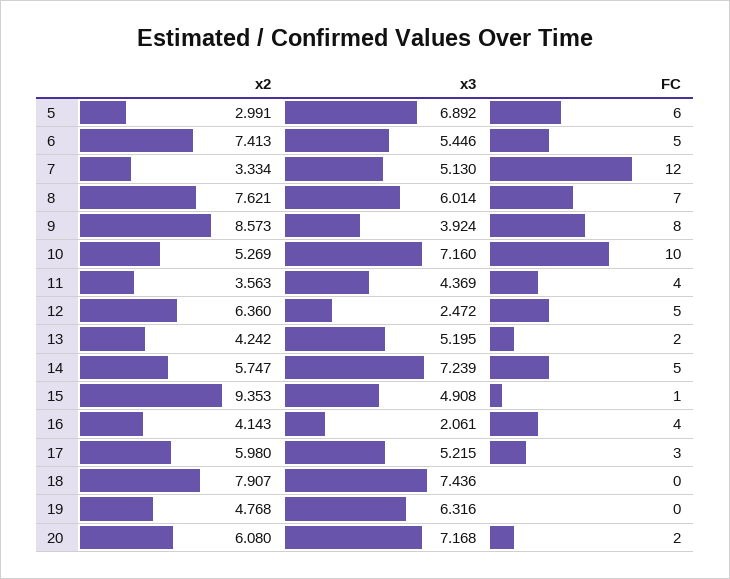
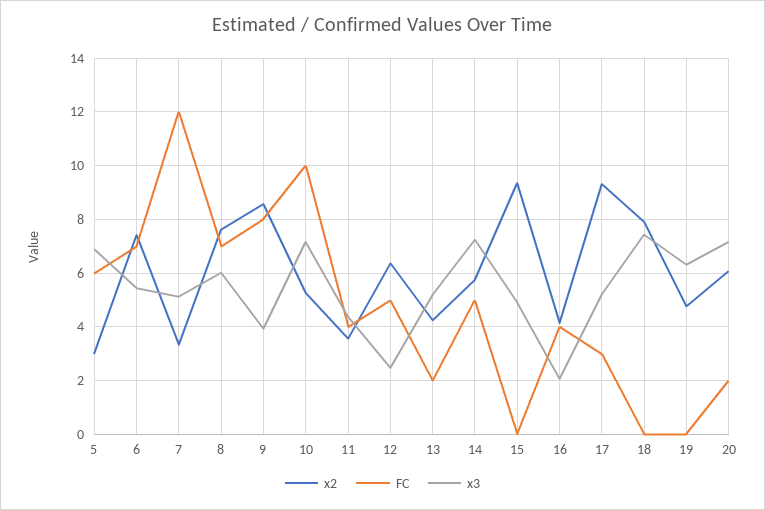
  {
    "x2": {
      "5": 2.991,
      "6": 7.413,
      "7": 3.334,
      "8": 7.621,
      "9": 8.573,
      "10": 5.269,
      "11": 3.563,
      "12": 6.36,
      "13": 4.242,
      "14": 5.747,
      "15": 9.353,
      "16": 4.143,
-     "17": 5.98,
+     "17": 9.25,
      "18": 7.907,
      "19": 4.768,
      "20": 6.08
    },
    "x3": {
      "5": 6.892,
      "6": 5.446,
      "7": 5.13,
      "8": 6.014,
      "9": 3.924,
      "10": 7.16,
      "11": 4.369,
      "12": 2.472,
      "13": 5.195,
      "14": 7.239,
      "15": 4.908,
      "16": 2.061,
      "17": 5.215,
      "18": 7.436,
      "19": 6.316,
      "20": 7.168
    },
    "FC": {
      "5": 6,
-     "6": 5,
+     "6": 7,
      "7": 12,
      "8": 7,
      "9": 8,
      "10": 10,
      "11": 4,
      "12": 5,
      "13": 2,
      "14": 5,
-     "15": 1,
+     "15": 0,
      "16": 4,
      "17": 3,
      "18": 0,
      "19": 0,
      "20": 2
    }
  }

